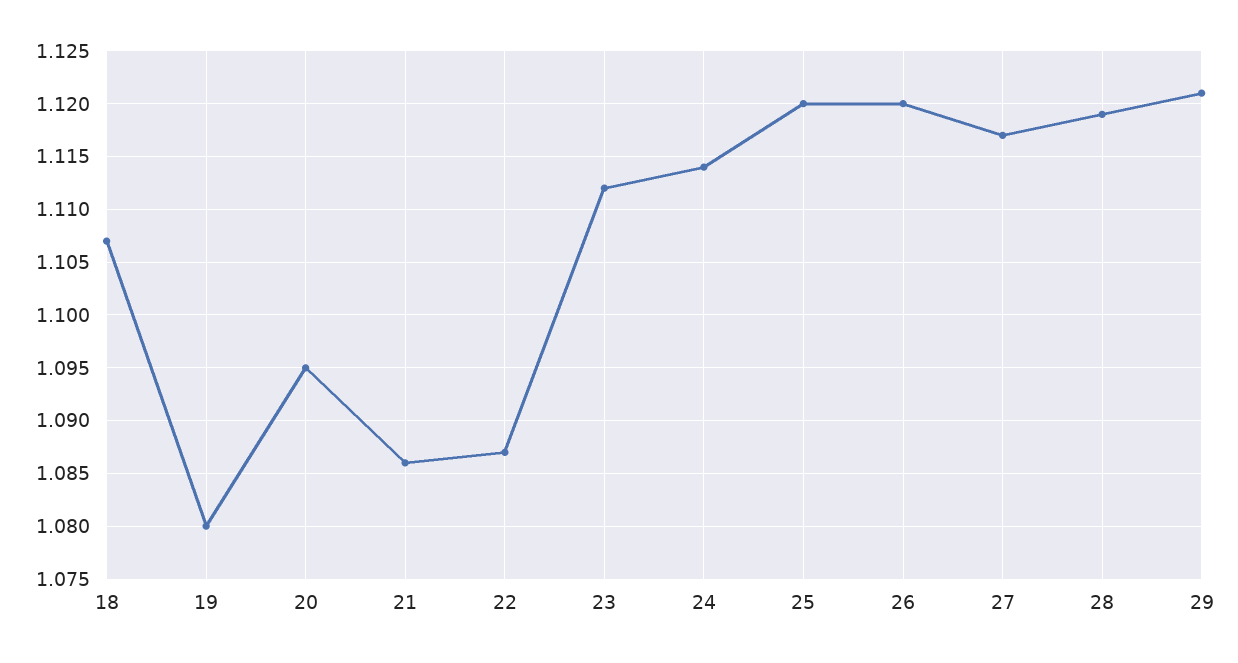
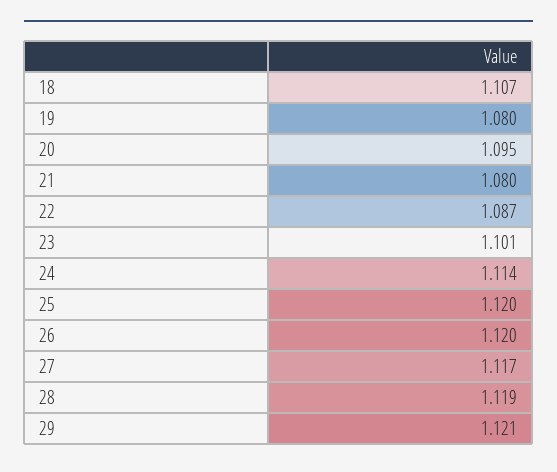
  {
    "18": 1.107,
    "19": 1.08,
    "20": 1.095,
-   "21": 1.086,
+   "21": 1.08,
    "22": 1.087,
-   "23": 1.112,
+   "23": 1.101,
    "24": 1.114,
    "25": 1.12,
    "26": 1.12,
    "27": 1.117,
    "28": 1.119,
    "29": 1.121
  }

